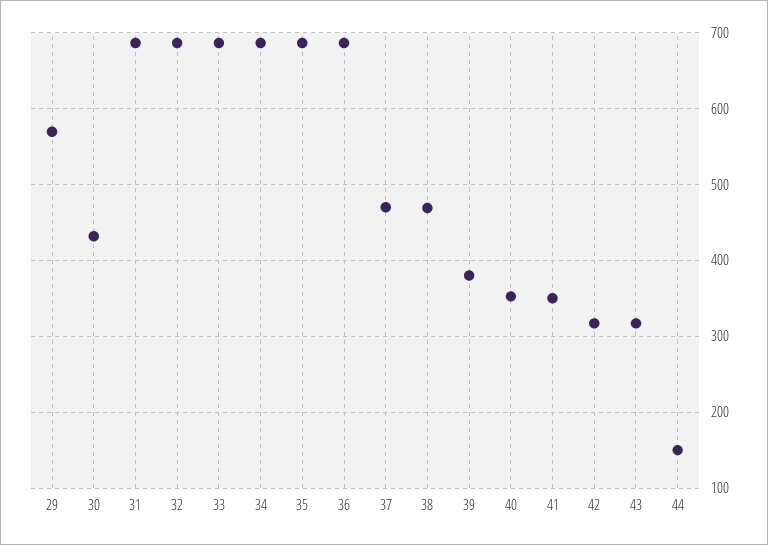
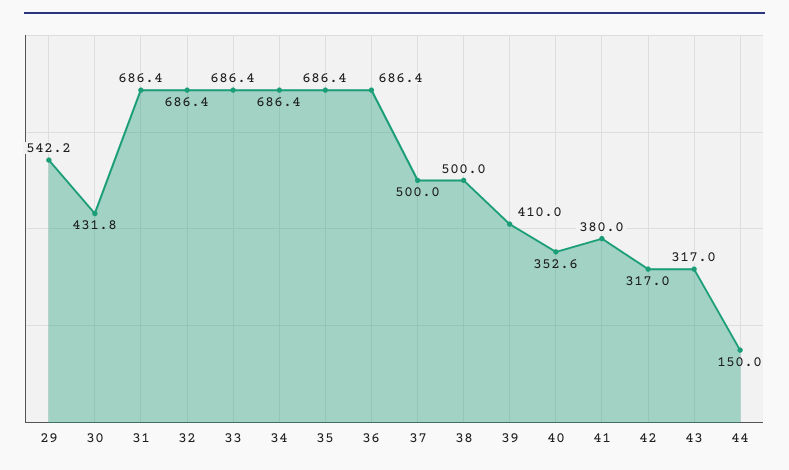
  {
-   "29": 570,
+   "29": 542.2,
    "30": 431.8,
    "31": 686.4,
    "32": 686.4,
    "33": 686.4,
    "34": 686.4,
    "35": 686.4,
    "36": 686.4,
-   "37": 470,
+   "37": 500,
-   "38": 470,
+   "38": 500,
-   "39": 380,
+   "39": 410,
    "40": 352.6,
-   "41": 350,
+   "41": 380,
    "42": 317,
    "43": 317,
    "44": 150
  }

